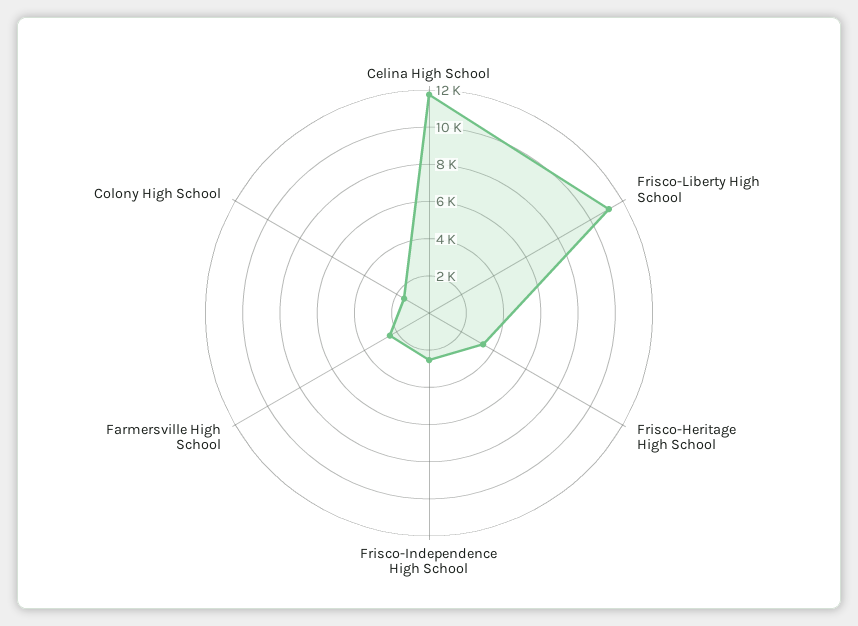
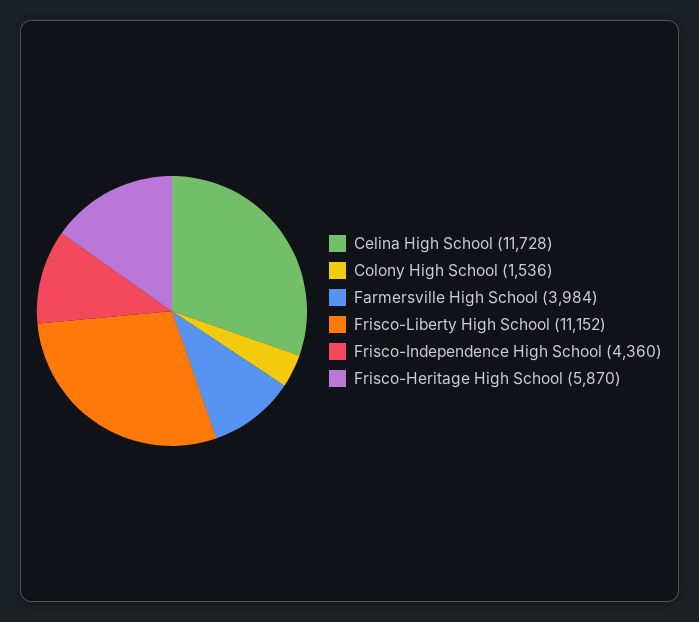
  {
    "Celina High School": 11728,
    "Frisco-Liberty High School": 11152,
-   "Frisco-Heritage High School": 3500,
+   "Frisco-Heritage High School": 5870,
-   "Frisco-Independence High School": 2500,
+   "Frisco-Independence High School": 4360,
-   "Farmersville High School": 2500,
+   "Farmersville High School": 3984,
    "Colony High School": 1536
  }

